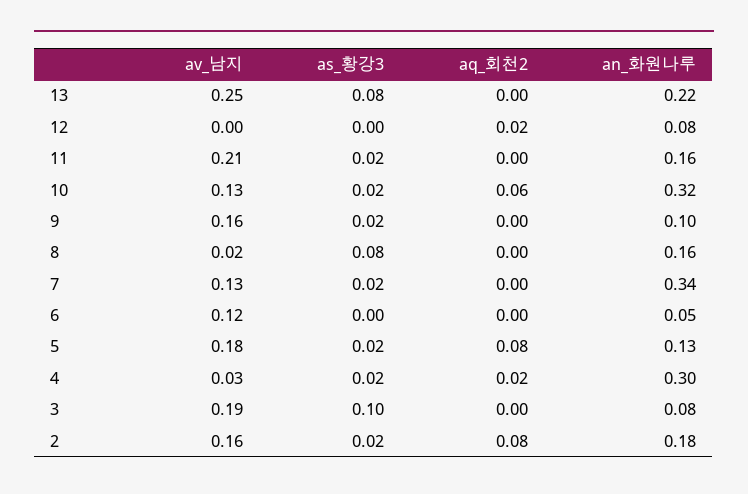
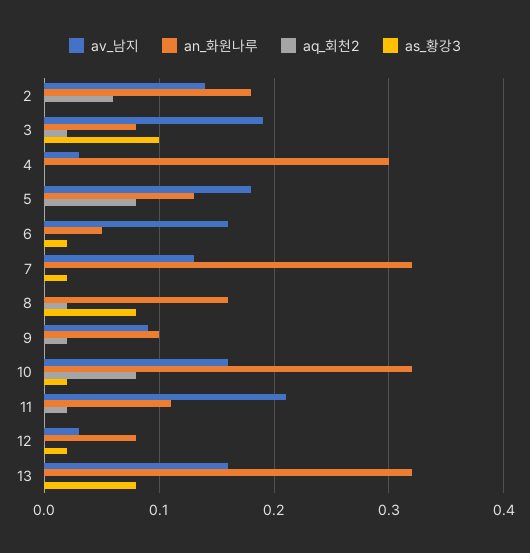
  {
    "av_남지": {
-     "13": 0.25,
+     "13": 0.16,
-     "12": 0,
+     "12": 0.03,
      "11": 0.21,
-     "10": 0.13,
+     "10": 0.16,
-     "9": 0.16,
+     "9": 0.09,
-     "8": 0.02,
+     "8": 0,
      "7": 0.13,
-     "6": 0.12,
+     "6": 0.16,
      "5": 0.18,
      "4": 0.03,
      "3": 0.19,
-     "2": 0.16
+     "2": 0.14
    },
    "as_황강3": {
      "13": 0.08,
-     "12": 0,
+     "12": 0.02,
-     "11": 0.02,
+     "11": 0,
      "10": 0.02,
-     "9": 0.02,
+     "9": 0,
      "8": 0.08,
      "7": 0.02,
-     "6": 0,
+     "6": 0.02,
-     "5": 0.02,
+     "5": 0,
-     "4": 0.02,
+     "4": 0,
      "3": 0.1,
-     "2": 0.02
+     "2": 0
    },
    "aq_회천2": {
      "13": 0,
-     "12": 0.02,
+     "12": 0,
-     "11": 0,
+     "11": 0.02,
-     "10": 0.06,
+     "10": 0.08,
-     "9": 0,
+     "9": 0.02,
-     "8": 0,
+     "8": 0.02,
      "7": 0,
      "6": 0,
      "5": 0.08,
-     "4": 0.02,
+     "4": 0,
-     "3": 0,
+     "3": 0.02,
-     "2": 0.08
+     "2": 0.06
    },
    "an_화원나루": {
-     "13": 0.22,
+     "13": 0.32,
      "12": 0.08,
-     "11": 0.16,
+     "11": 0.11,
      "10": 0.32,
      "9": 0.1,
      "8": 0.16,
-     "7": 0.34,
+     "7": 0.32,
      "6": 0.05,
      "5": 0.13,
      "4": 0.3,
      "3": 0.08,
      "2": 0.18
    }
  }

